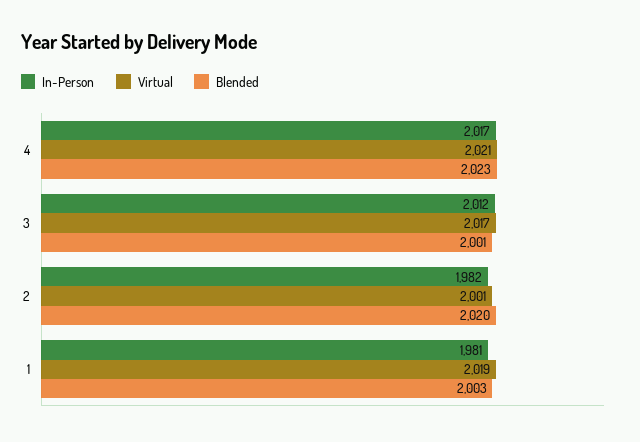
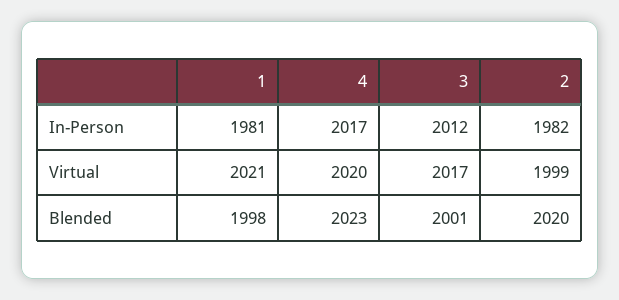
  {
    "In-Person": {
      "4": 2017,
      "3": 2012,
      "2": 1982,
      "1": 1981
    },
    "Virtual": {
-     "4": 2021,
+     "4": 2020,
      "3": 2017,
-     "2": 2001,
+     "2": 1999,
-     "1": 2019
+     "1": 2021
    },
    "Blended": {
      "4": 2023,
      "3": 2001,
      "2": 2020,
-     "1": 2003
+     "1": 1998
    }
  }

